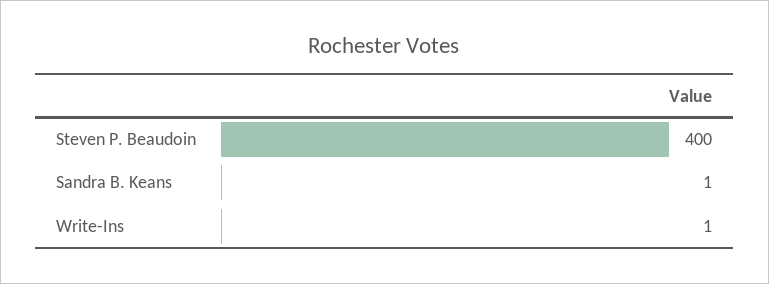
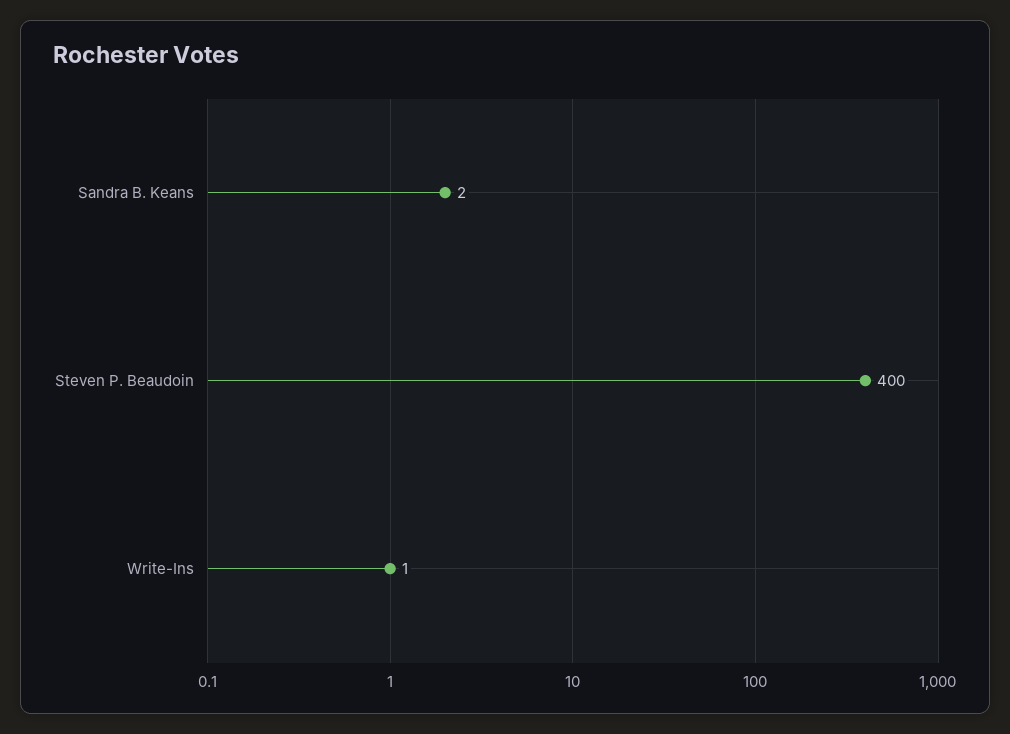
  {
    "Steven P. Beaudoin": 400,
-   "Sandra B. Keans": 1,
+   "Sandra B. Keans": 2,
    "Write-Ins": 1
  }

